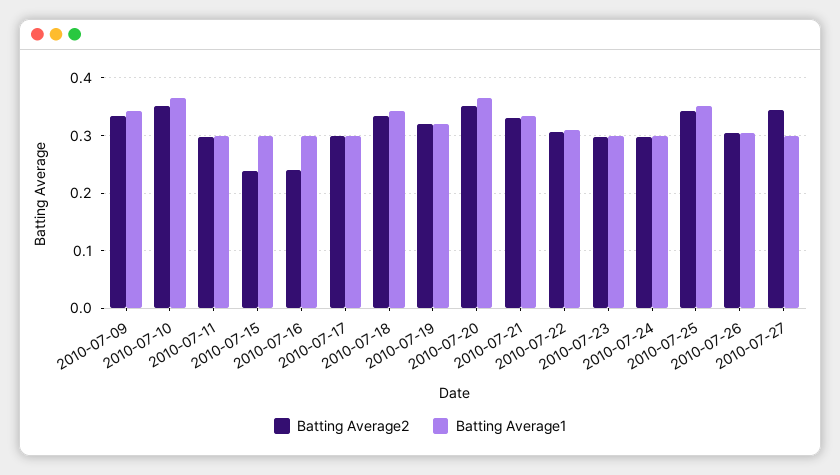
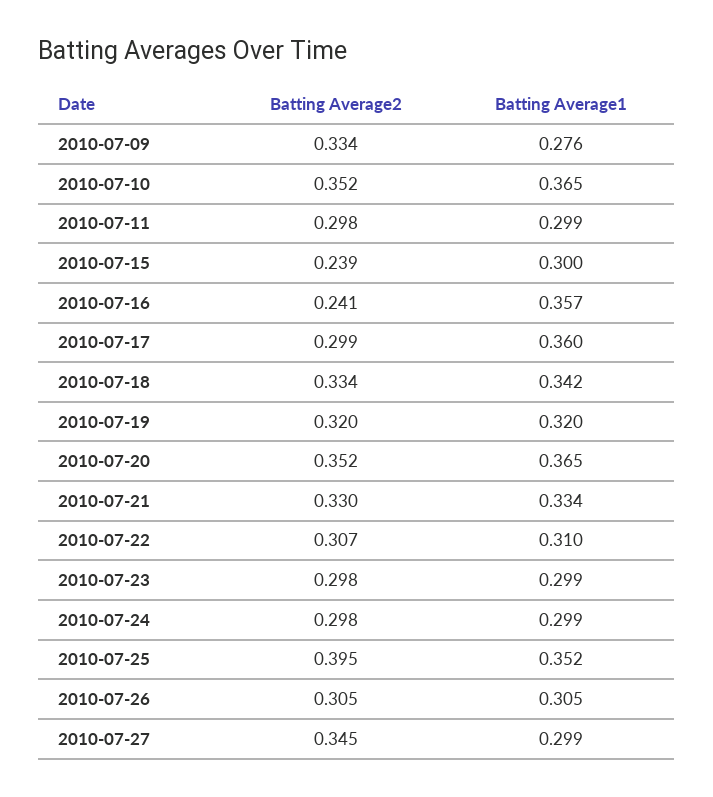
  {
    "Batting Average2": {
      "2010-07-09": 0.334,
      "2010-07-10": 0.352,
      "2010-07-11": 0.298,
      "2010-07-15": 0.239,
      "2010-07-16": 0.241,
      "2010-07-17": 0.299,
      "2010-07-18": 0.334,
      "2010-07-19": 0.32,
      "2010-07-20": 0.352,
      "2010-07-21": 0.33,
      "2010-07-22": 0.307,
      "2010-07-23": 0.298,
      "2010-07-24": 0.298,
-     "2010-07-25": 0.34,
+     "2010-07-25": 0.395,
      "2010-07-26": 0.305,
      "2010-07-27": 0.345
    },
    "Batting Average1": {
-     "2010-07-09": 0.34,
+     "2010-07-09": 0.276,
      "2010-07-10": 0.365,
      "2010-07-11": 0.299,
      "2010-07-15": 0.3,
-     "2010-07-16": 0.3,
+     "2010-07-16": 0.357,
-     "2010-07-17": 0.3,
+     "2010-07-17": 0.36,
      "2010-07-18": 0.342,
      "2010-07-19": 0.32,
      "2010-07-20": 0.365,
      "2010-07-21": 0.334,
      "2010-07-22": 0.31,
      "2010-07-23": 0.299,
      "2010-07-24": 0.299,
      "2010-07-25": 0.352,
      "2010-07-26": 0.305,
      "2010-07-27": 0.299
    }
  }

